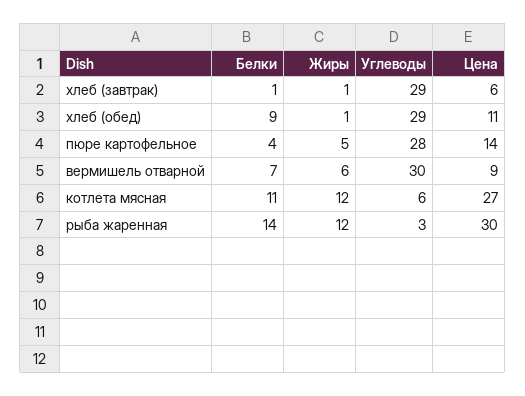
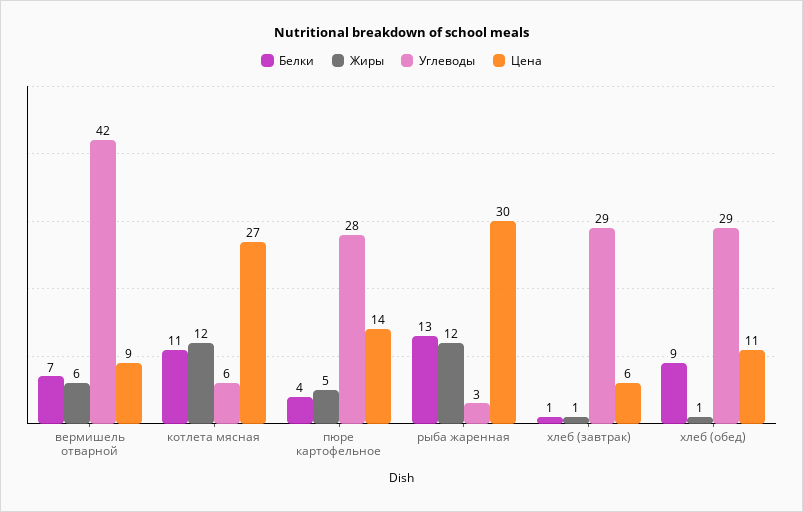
  {
    "Белки": {
      "хлеб (завтрак)": 1,
      "хлеб (обед)": 9,
      "пюре картофельное": 4,
      "вермишель отварной": 7,
      "котлета мясная": 11,
-     "рыба жаренная": 14
+     "рыба жаренная": 13
    },
    "Жиры": {
      "хлеб (завтрак)": 1,
      "хлеб (обед)": 1,
      "пюре картофельное": 5,
      "вермишель отварной": 6,
      "котлета мясная": 12,
      "рыба жаренная": 12
    },
    "Углеводы": {
      "хлеб (завтрак)": 29,
      "хлеб (обед)": 29,
      "пюре картофельное": 28,
-     "вермишель отварной": 30,
+     "вермишель отварной": 42,
      "котлета мясная": 6,
      "рыба жаренная": 3
    },
    "Цена": {
      "хлеб (завтрак)": 6,
      "хлеб (обед)": 11,
      "пюре картофельное": 14,
      "вермишель отварной": 9,
      "котлета мясная": 27,
      "рыба жаренная": 30
    }
  }

